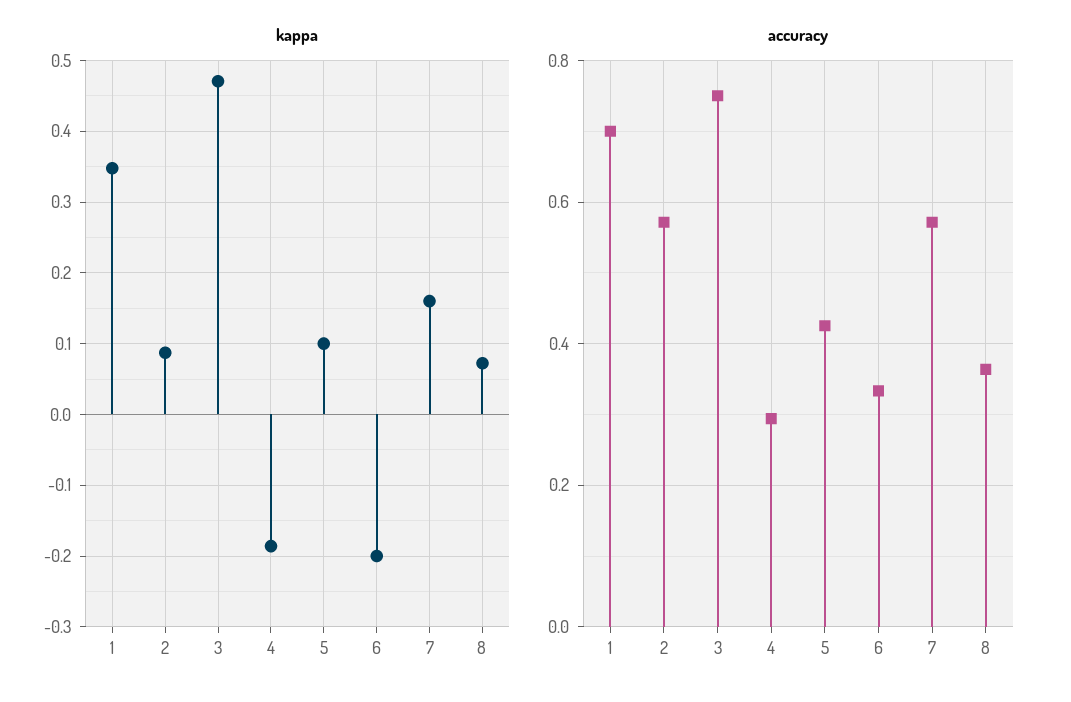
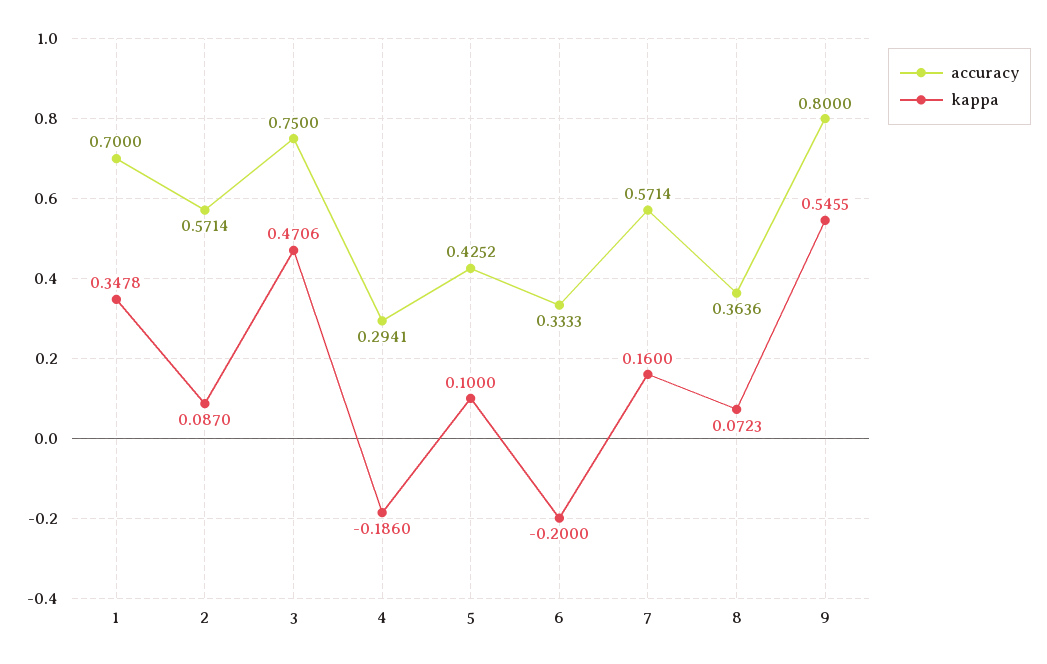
  {
    "kappa": {
      "1": 0.3478,
      "2": 0.087,
      "3": 0.4706,
      "4": -0.186,
      "5": 0.1,
      "6": -0.2,
      "7": 0.16,
-     "8": 0.0723
+     "8": 0.0723,
+     "9": 0.5455
    },
    "accuracy": {
      "1": 0.7,
      "2": 0.5714,
      "3": 0.75,
      "4": 0.2941,
      "5": 0.4252,
      "6": 0.3333,
      "7": 0.5714,
-     "8": 0.3636
+     "8": 0.3636,
+     "9": 0.8
    }
  }

